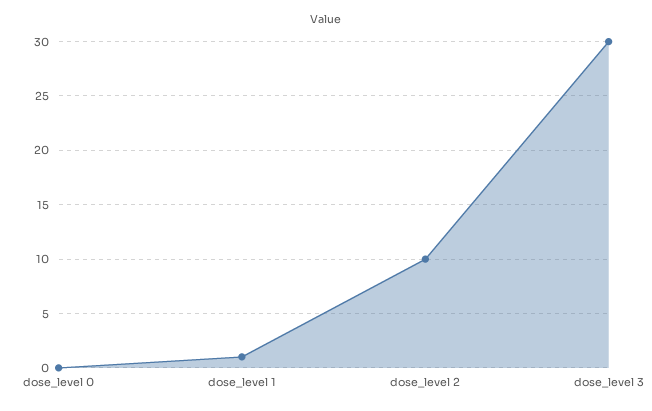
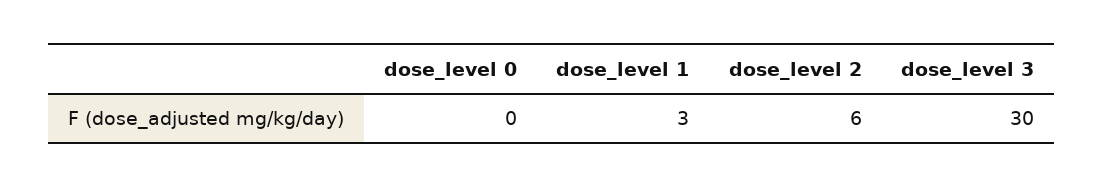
  {
    "dose_level 0": 0,
-   "dose_level 1": 1,
+   "dose_level 1": 3,
-   "dose_level 2": 10,
+   "dose_level 2": 6,
    "dose_level 3": 30
  }

